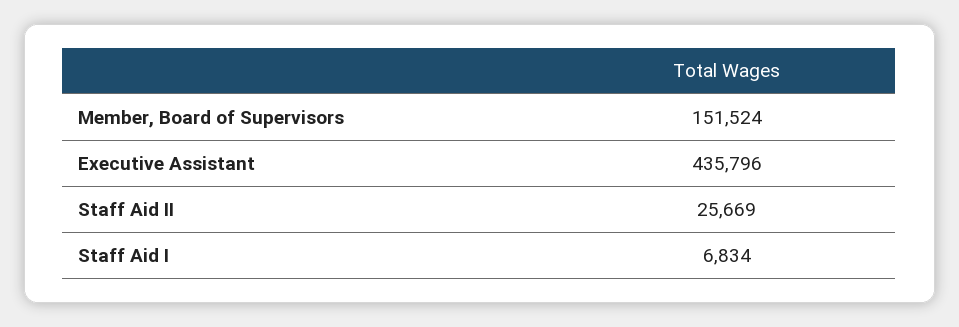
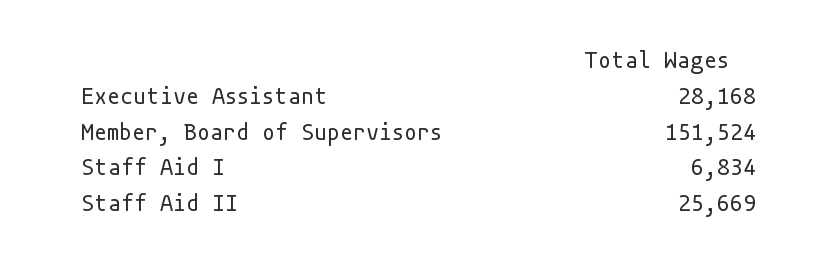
  {
    "Member, Board of Supervisors": 151524,
-   "Executive Assistant": 435796,
+   "Executive Assistant": 28168,
    "Staff Aid II": 25669,
    "Staff Aid I": 6834
  }

